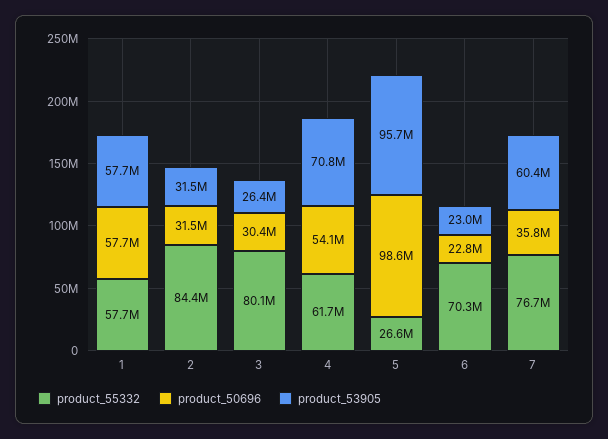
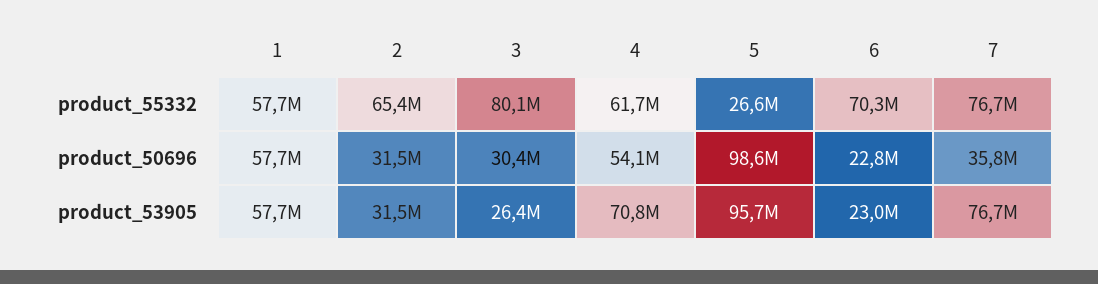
  {
    "product_55332": {
      "1": 57700000,
-     "2": 84400000,
+     "2": 65400000,
      "3": 80100000,
      "4": 61700000,
      "5": 26600000,
      "6": 70300000,
      "7": 76700000
    },
    "product_50696": {
      "1": 57700000,
      "2": 31500000,
      "3": 30400000,
      "4": 54100000,
      "5": 98600000,
      "6": 22800000,
      "7": 35800000
    },
    "product_53905": {
      "1": 57700000,
      "2": 31500000,
      "3": 26400000,
      "4": 70800000,
      "5": 95700000,
      "6": 23000000,
-     "7": 60400000
+     "7": 76700000
    }
  }

